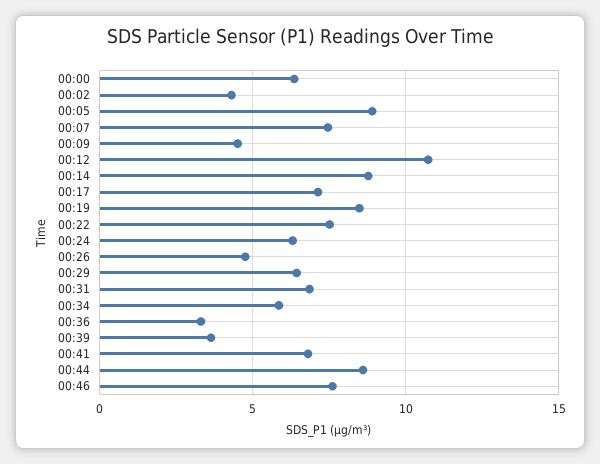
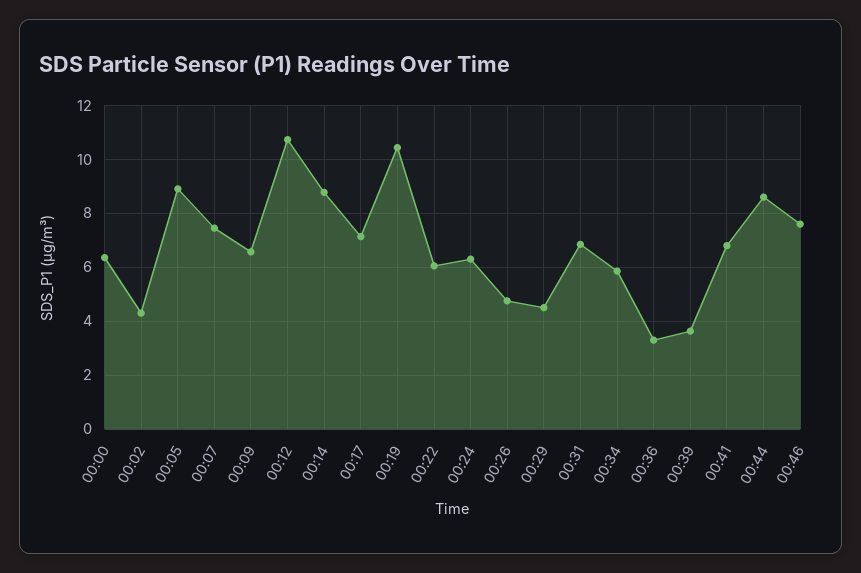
  {
    "00:00": 6.25,
    "00:02": 4.25,
    "00:05": 9,
    "00:07": 7.5,
-   "00:09": 4.5,
+   "00:09": 6.5,
    "00:12": 10.75,
    "00:14": 8.75,
    "00:17": 7.25,
-   "00:19": 8.5,
+   "00:19": 10.5,
-   "00:22": 7.5,
+   "00:22": 6,
    "00:24": 6.25,
    "00:26": 4.75,
-   "00:29": 6.5,
+   "00:29": 4.5,
    "00:31": 6.75,
    "00:34": 5.75,
    "00:36": 3.25,
    "00:39": 3.75,
    "00:41": 6.75,
    "00:44": 8.5,
    "00:46": 7.5
  }

